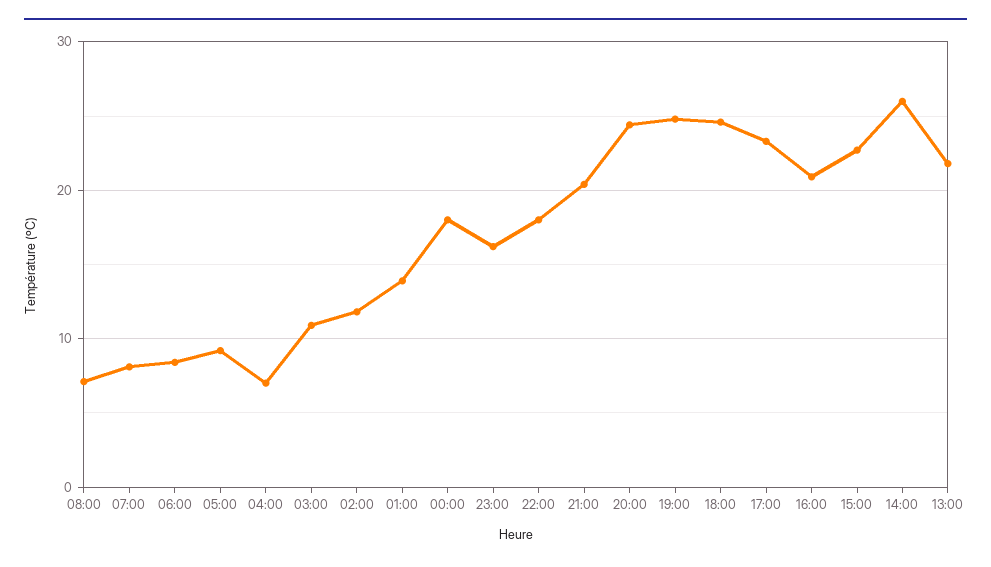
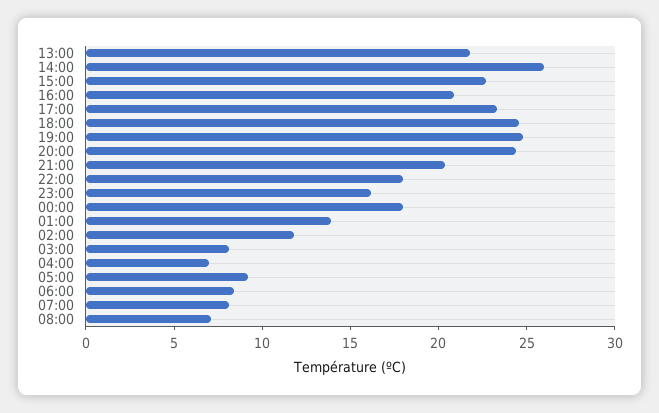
  {
    "08:00": 7,
    "07:00": 8,
    "06:00": 8,
    "05:00": 9,
    "04:00": 7,
-   "03:00": 11,
+   "03:00": 8,
    "02:00": 12,
    "01:00": 14,
    "00:00": 18,
    "23:00": 16,
    "22:00": 18,
    "21:00": 20,
    "20:00": 24,
    "19:00": 25,
    "18:00": 25,
    "17:00": 23,
    "16:00": 21,
    "15:00": 23,
    "14:00": 26,
    "13:00": 22
  }

